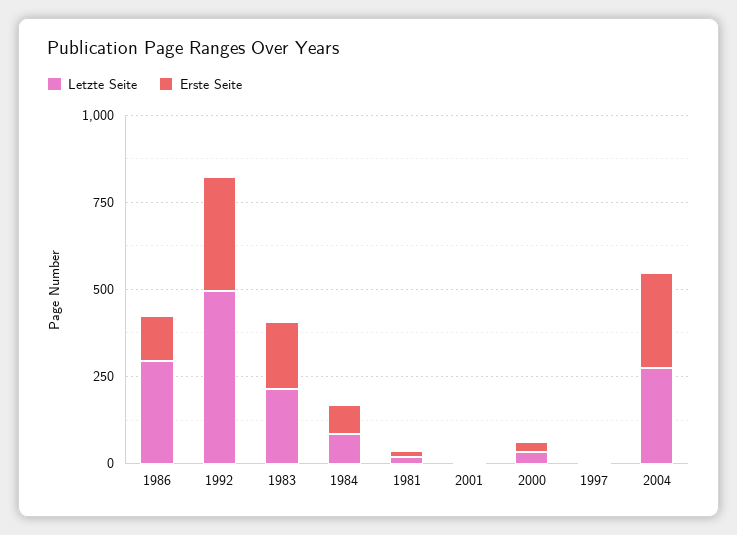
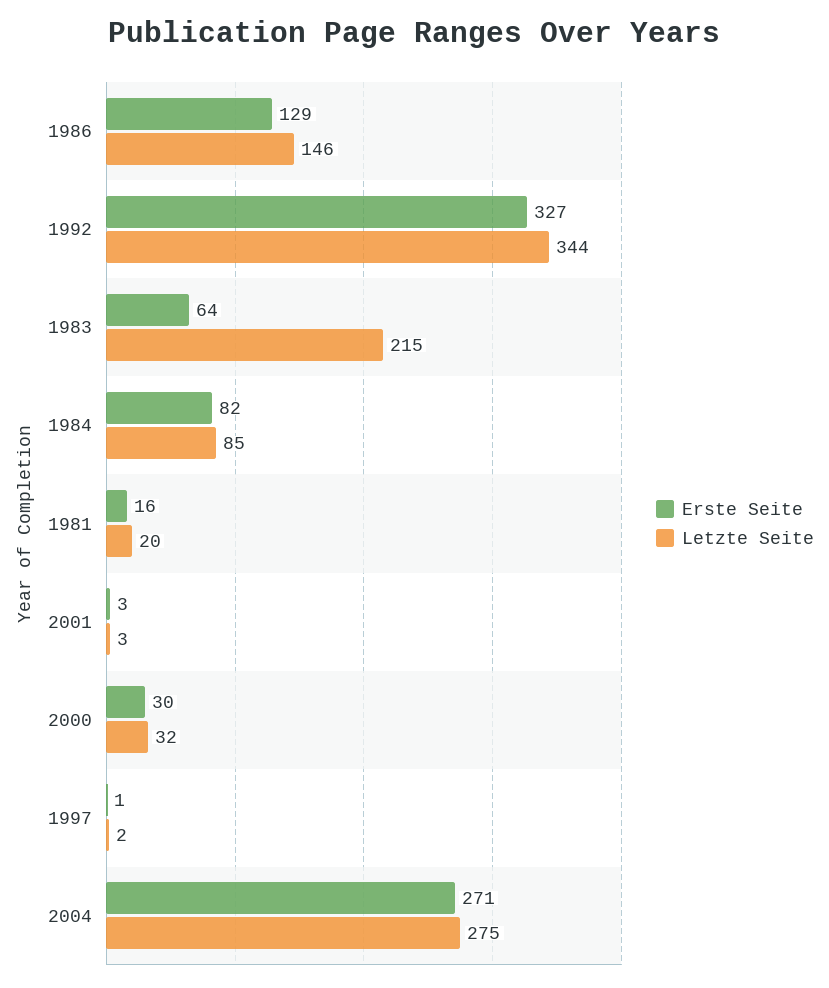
  {
    "Letzte Seite": {
-     "1986": 300,
+     "1986": 146,
-     "1992": 500,
+     "1992": 344,
      "1983": 215,
      "1984": 85,
      "1981": 20,
      "2001": 3,
      "2000": 32,
      "1997": 2,
      "2004": 275
    },
    "Erste Seite": {
      "1986": 129,
      "1992": 327,
-     "1983": 200,
+     "1983": 64,
      "1984": 82,
      "1981": 16,
      "2001": 3,
      "2000": 30,
      "1997": 1,
      "2004": 271
    }
  }

